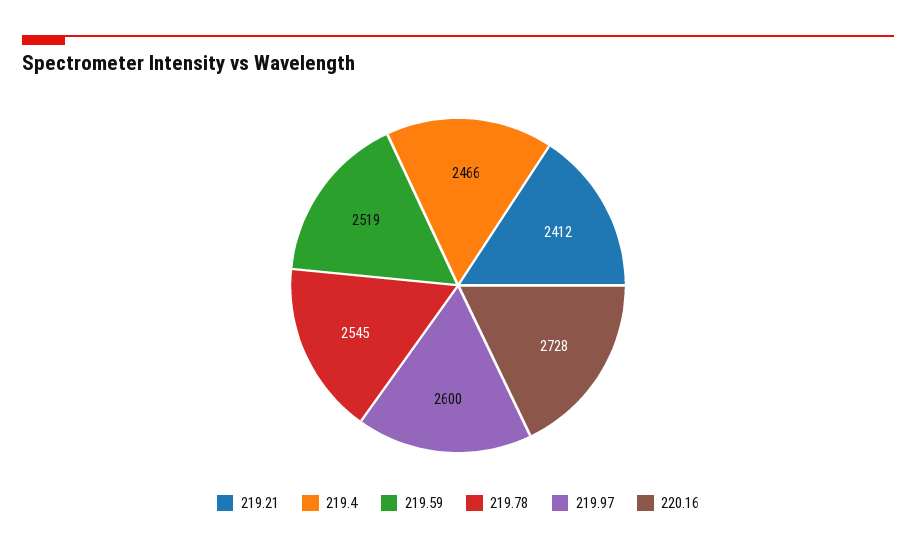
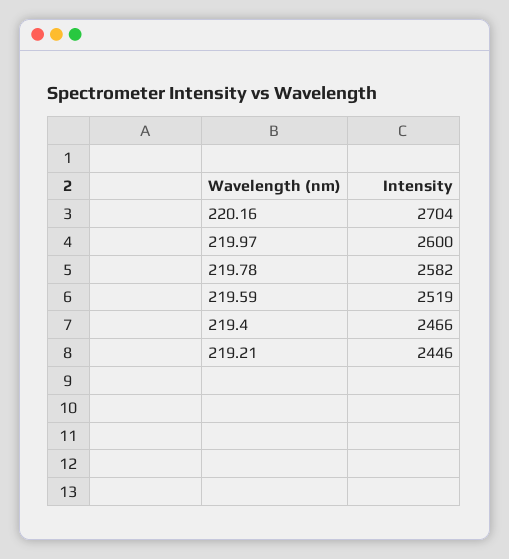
  {
-   "219.21": 2412,
+   "219.21": 2446,
    "219.4": 2466,
    "219.59": 2519,
-   "219.78": 2545,
+   "219.78": 2582,
    "219.97": 2600,
-   "220.16": 2728
+   "220.16": 2704
  }

